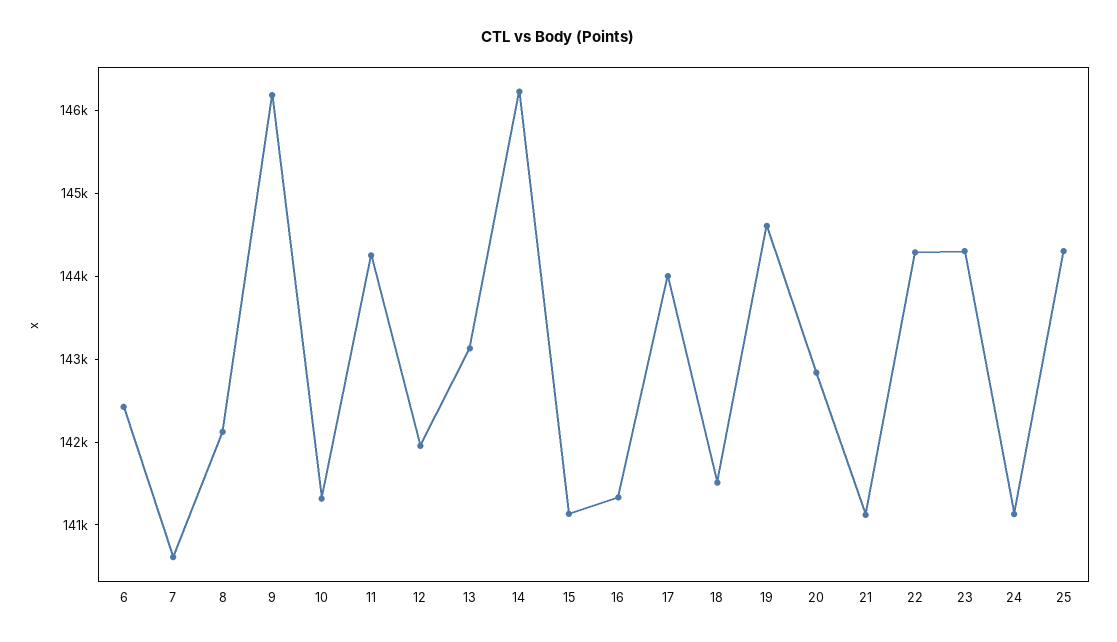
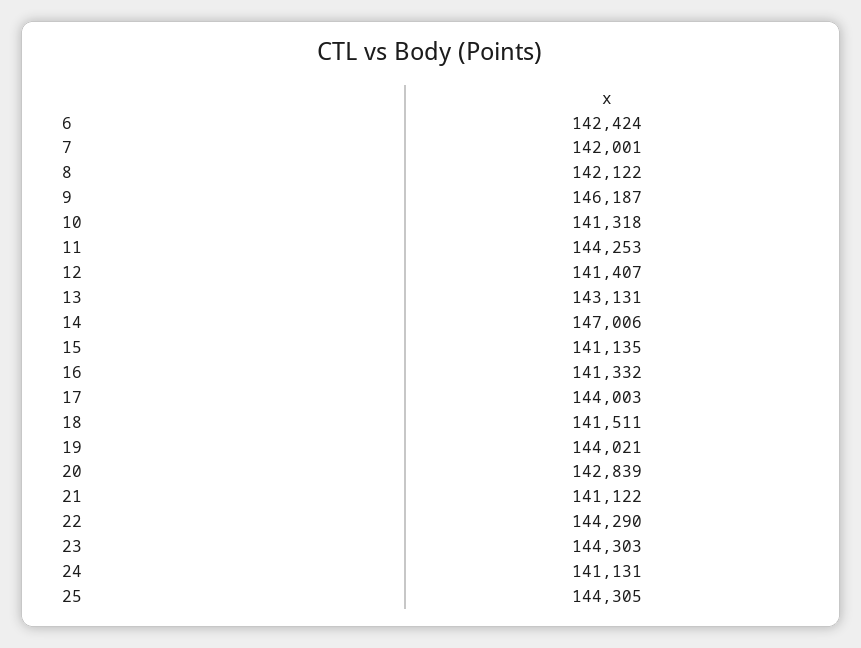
  {
    "6": 142424,
-   "7": 140600,
+   "7": 142001,
    "8": 142122,
    "9": 146187,
    "10": 141318,
    "11": 144253,
-   "12": 142000,
+   "12": 141407,
    "13": 143131,
-   "14": 146200,
+   "14": 147006,
    "15": 141135,
    "16": 141332,
    "17": 144003,
    "18": 141511,
-   "19": 144600,
+   "19": 144021,
    "20": 142839,
    "21": 141122,
    "22": 144290,
    "23": 144303,
    "24": 141131,
    "25": 144305
  }

